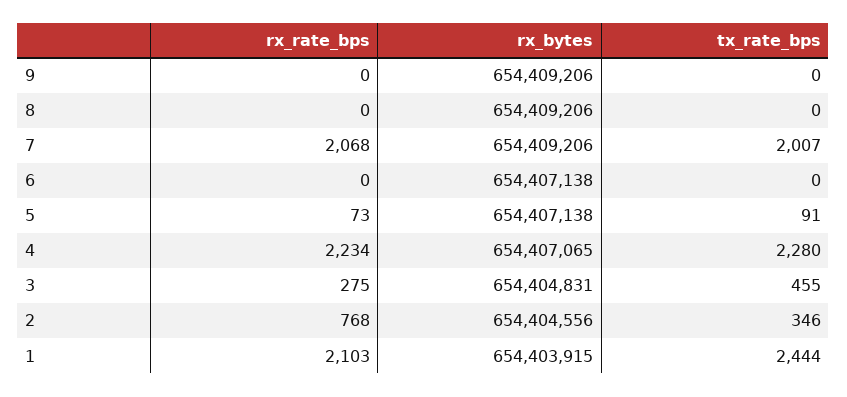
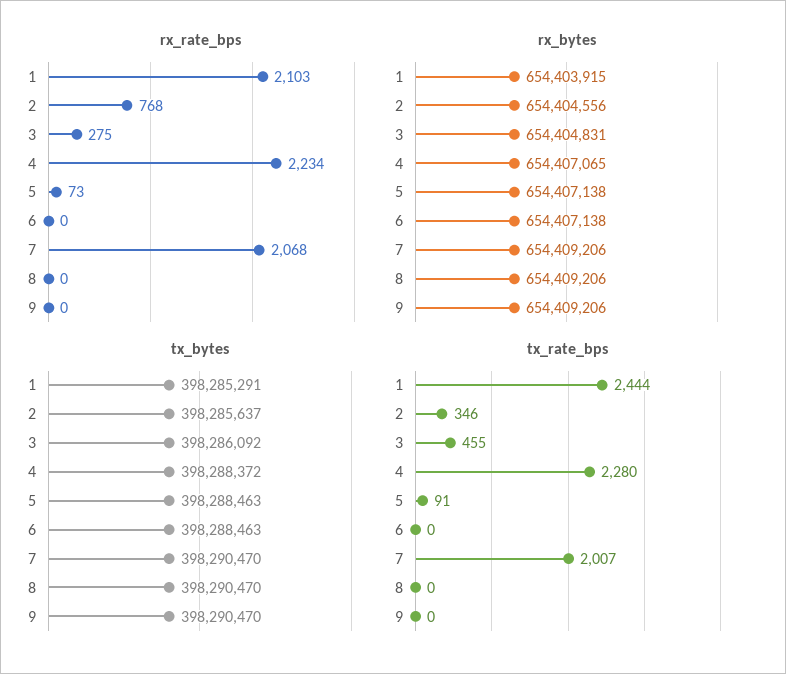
  {
    "rx_rate_bps": {
      "9": 0,
      "8": 0,
      "7": 2068,
      "6": 0,
      "5": 73,
      "4": 2234,
      "3": 275,
      "2": 768,
      "1": 2103
    },
    "rx_bytes": {
      "9": 654409206,
      "8": 654409206,
      "7": 654409206,
      "6": 654407138,
      "5": 654407138,
      "4": 654407065,
      "3": 654404831,
      "2": 654404556,
      "1": 654403915
    },
    "tx_rate_bps": {
      "9": 0,
      "8": 0,
      "7": 2007,
      "6": 0,
      "5": 91,
      "4": 2280,
      "3": 455,
      "2": 346,
      "1": 2444
-   }
+   },
+   "tx_bytes": {
+     "1": 398285291,
+     "2": 398285637,
+     "3": 398286092,
+     "4": 398288372,
+     "5": 398288463,
+     "6": 398288463,
+     "7": 398290470,
+     "8": 398290470,
+     "9": 398290470
+   }
  }

